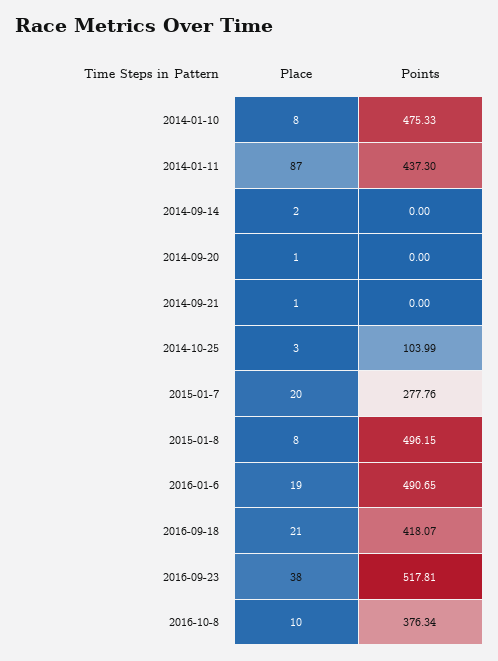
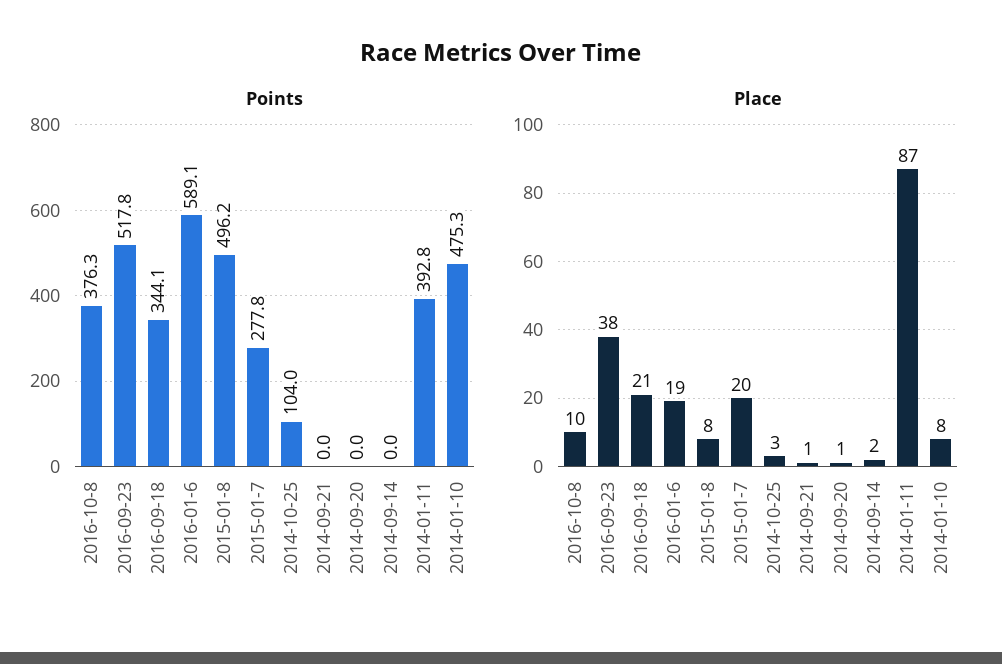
  {
    "Place": {
      "2014-01-10": 8,
      "2014-01-11": 87,
      "2014-09-14": 2,
      "2014-09-20": 1,
      "2014-09-21": 1,
      "2014-10-25": 3,
      "2015-01-7": 20,
      "2015-01-8": 8,
      "2016-01-6": 19,
      "2016-09-18": 21,
      "2016-09-23": 38,
      "2016-10-8": 10
    },
    "Points": {
      "2014-01-10": 475.33,
-     "2014-01-11": 437.3,
+     "2014-01-11": 392.8,
      "2014-09-14": 0,
      "2014-09-20": 0,
      "2014-09-21": 0,
      "2014-10-25": 103.99,
      "2015-01-7": 277.76,
      "2015-01-8": 496.15,
-     "2016-01-6": 490.65,
+     "2016-01-6": 589.1,
-     "2016-09-18": 418.07,
+     "2016-09-18": 344.1,
      "2016-09-23": 517.81,
      "2016-10-8": 376.34
    }
  }

